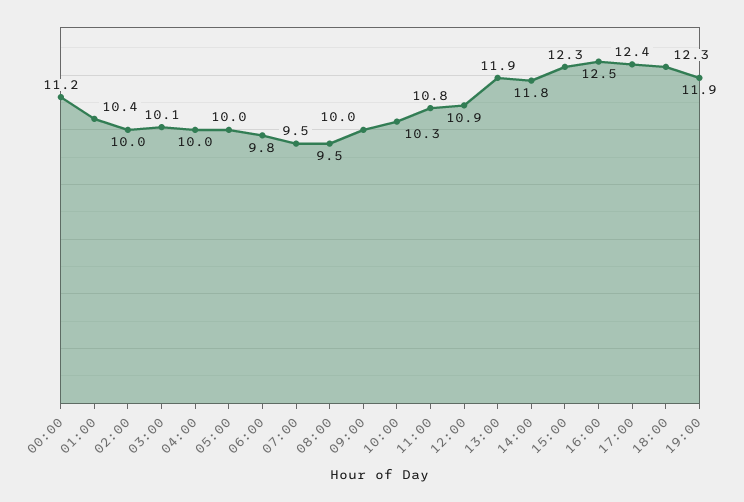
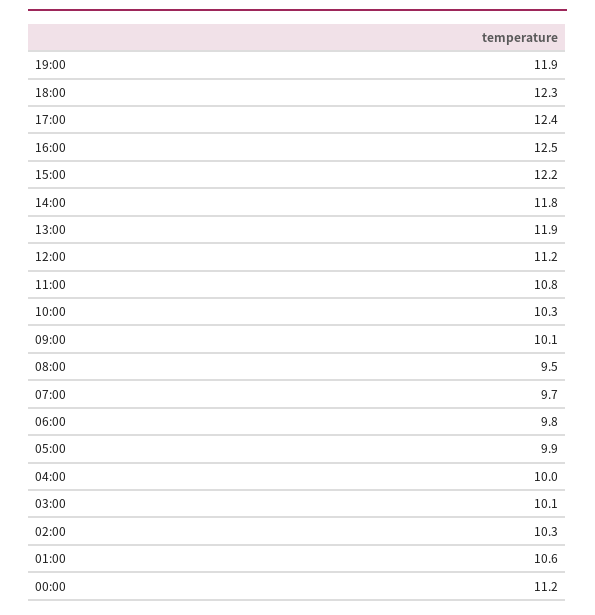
  {
    "00:00": 11.2,
-   "01:00": 10.4,
+   "01:00": 10.6,
-   "02:00": 10,
+   "02:00": 10.3,
    "03:00": 10.1,
    "04:00": 10,
-   "05:00": 10,
+   "05:00": 9.9,
    "06:00": 9.8,
-   "07:00": 9.5,
+   "07:00": 9.7,
    "08:00": 9.5,
-   "09:00": 10,
+   "09:00": 10.1,
    "10:00": 10.3,
    "11:00": 10.8,
-   "12:00": 10.9,
+   "12:00": 11.2,
    "13:00": 11.9,
    "14:00": 11.8,
-   "15:00": 12.3,
+   "15:00": 12.2,
    "16:00": 12.5,
    "17:00": 12.4,
    "18:00": 12.3,
    "19:00": 11.9
  }

